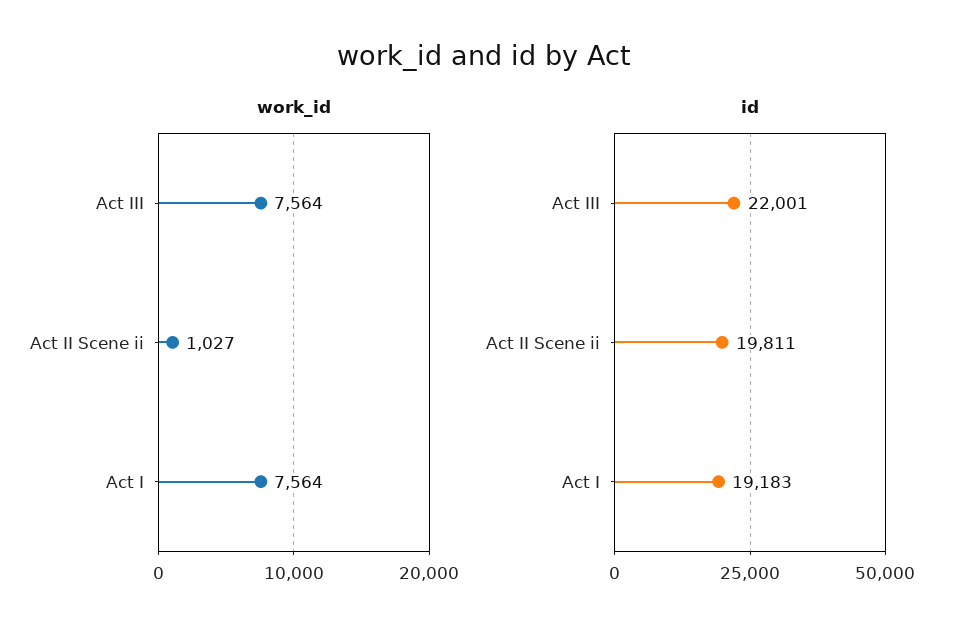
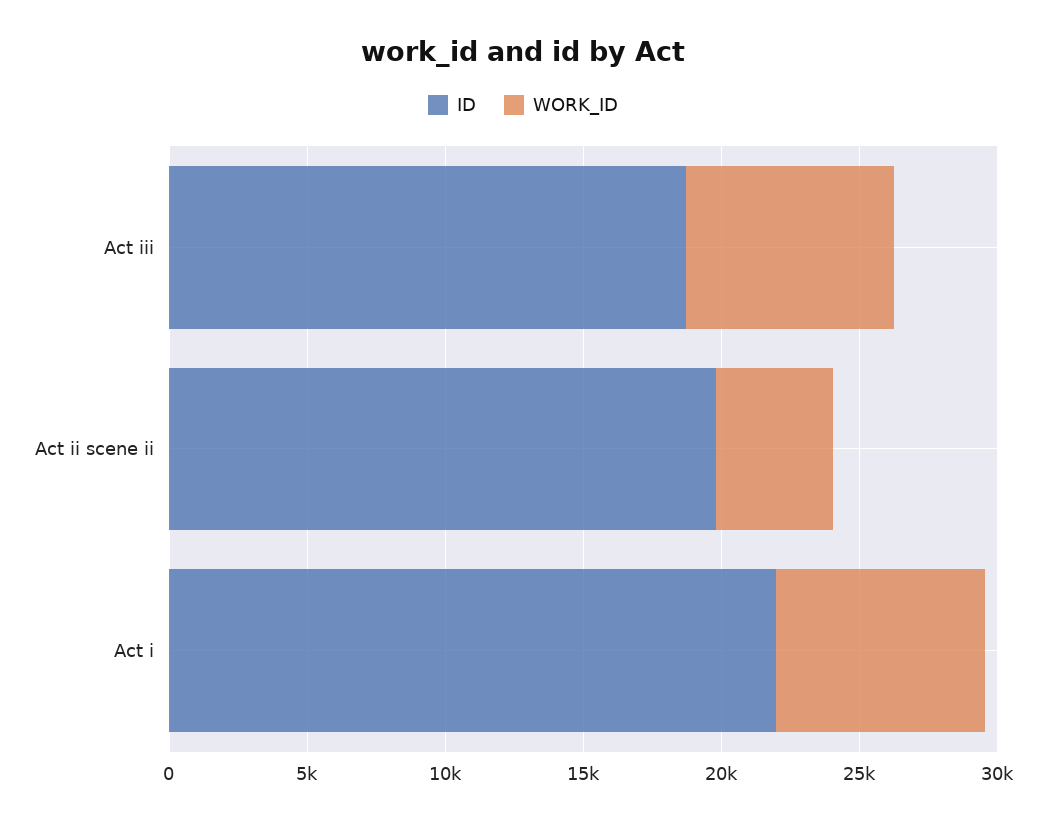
  {
    "work_id": {
      "Act III": 7564,
-     "Act II Scene ii": 1027,
+     "Act II Scene ii": 4000,
      "Act I": 7564
    },
    "id": {
-     "Act III": 22001,
+     "Act III": 19000,
      "Act II Scene ii": 19811,
-     "Act I": 19183
+     "Act I": 22000
    }
  }

